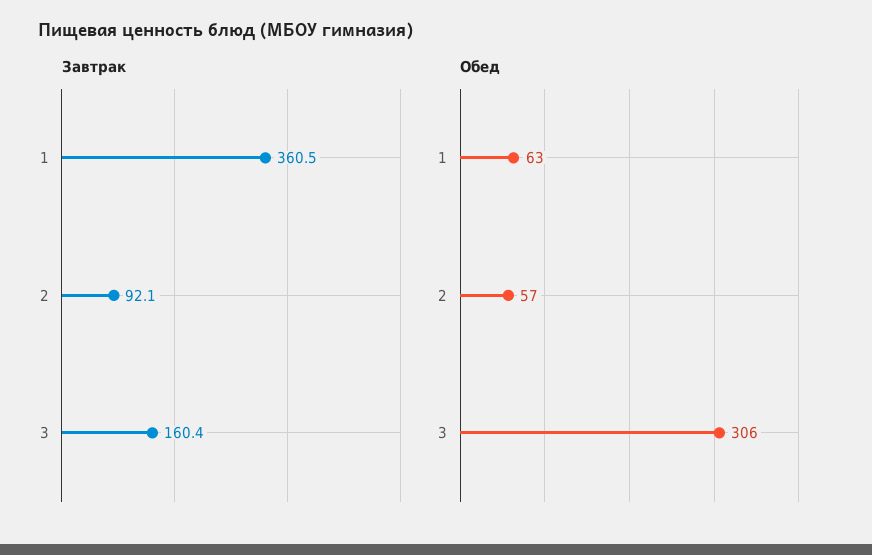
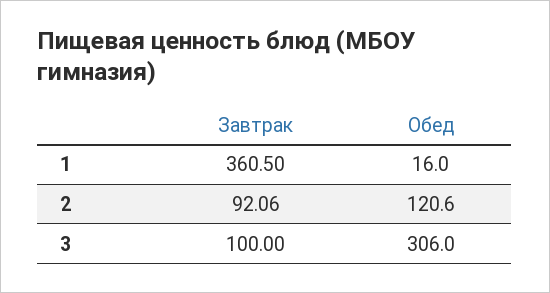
  {
    "Завтрак": {
      "1": 360.5,
      "2": 92.06,
-     "3": 160.4
+     "3": 100
    },
    "Обед": {
-     "1": 63,
+     "1": 16,
-     "2": 57,
+     "2": 120.6,
      "3": 306
    }
  }

